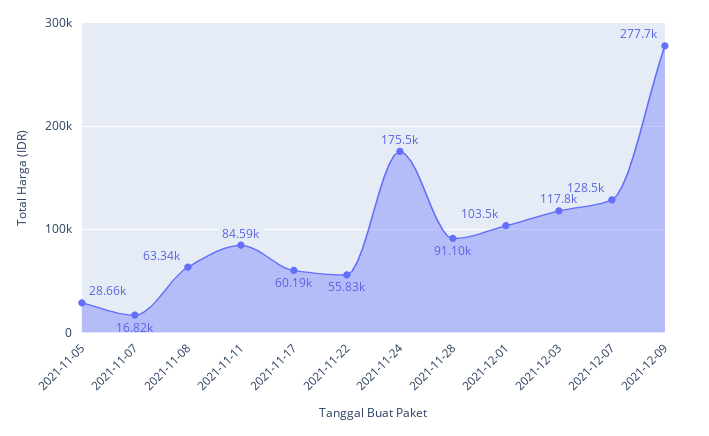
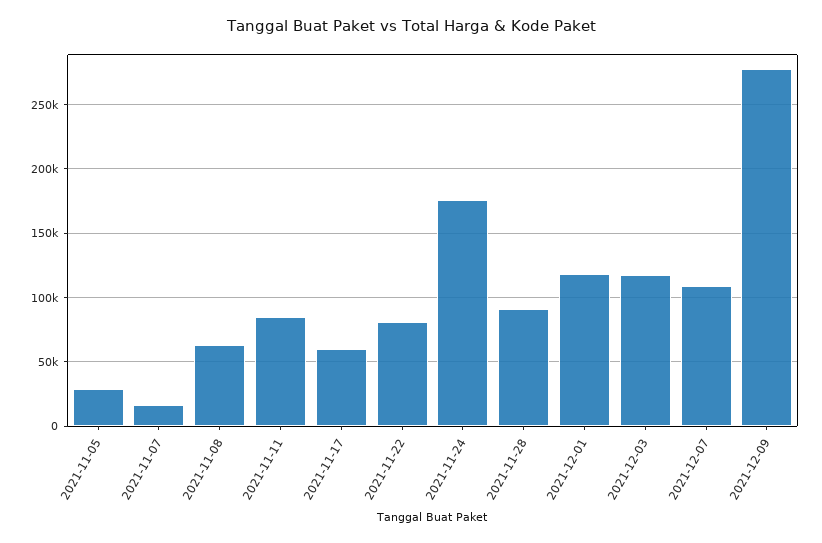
  {
    "2021-11-05": 28660,
    "2021-11-07": 16820,
    "2021-11-08": 63340,
    "2021-11-11": 84590,
    "2021-11-17": 60190,
-   "2021-11-22": 55830,
+   "2021-11-22": 80000,
    "2021-11-24": 175500,
    "2021-11-28": 91100,
-   "2021-12-01": 103500,
+   "2021-12-01": 120000,
    "2021-12-03": 117800,
-   "2021-12-07": 128500,
+   "2021-12-07": 110000,
    "2021-12-09": 277700
  }

